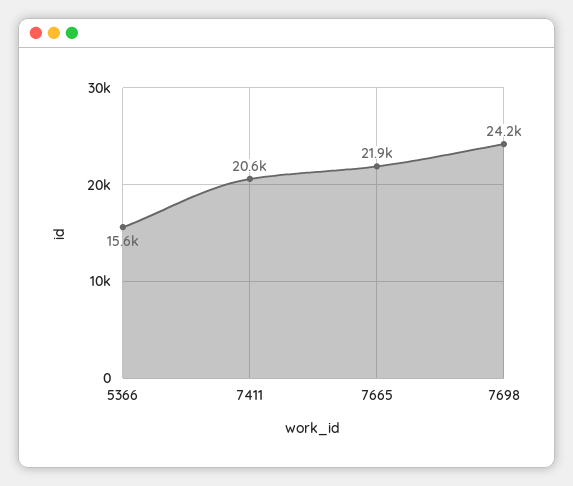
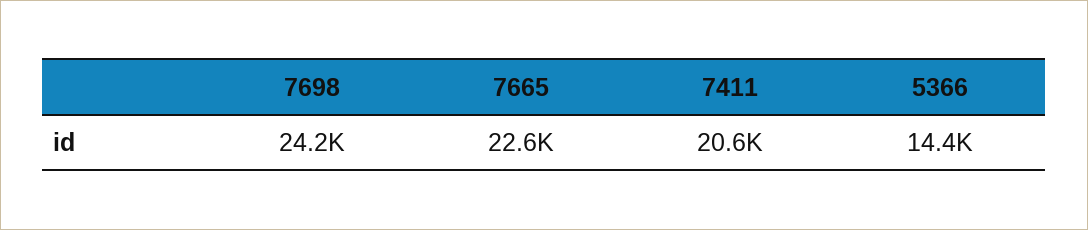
  {
-   "5366": 15600,
+   "5366": 14400,
    "7411": 20600,
-   "7665": 21900,
+   "7665": 22600,
    "7698": 24200
  }

